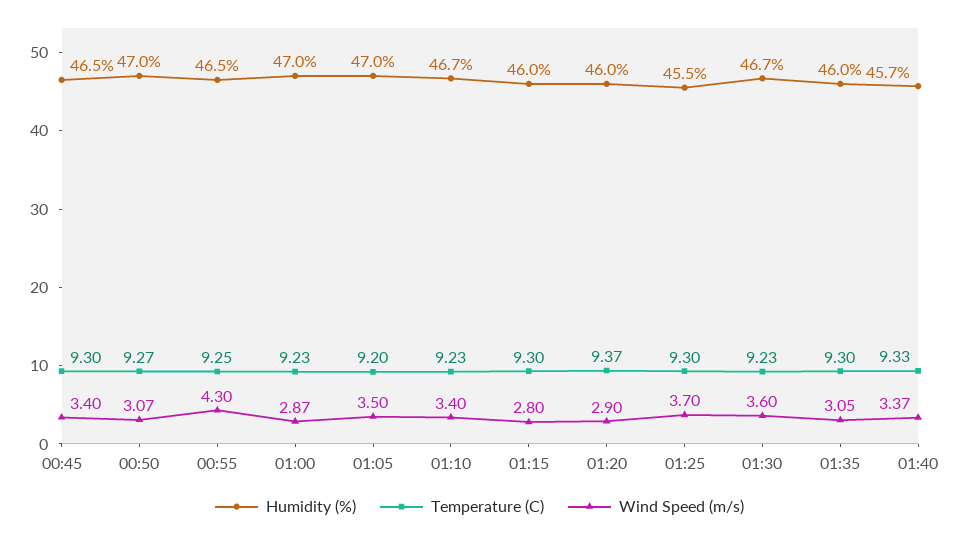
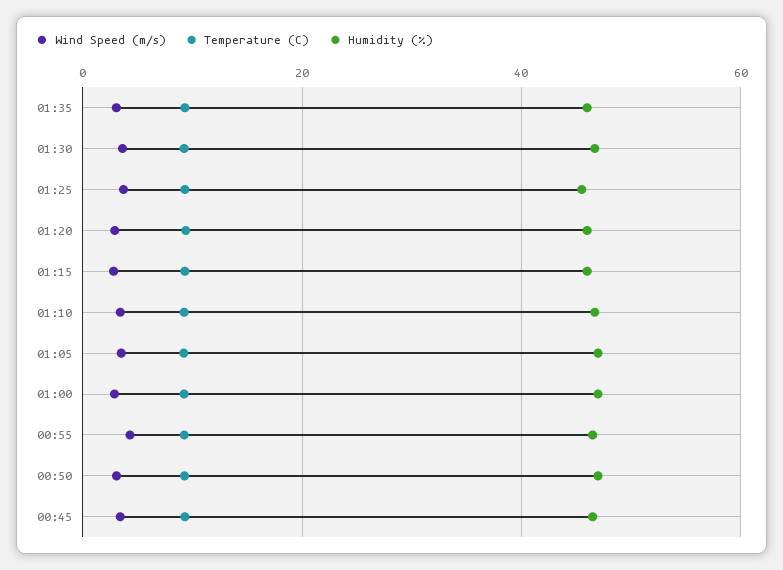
  {
    "Humidity (%)": {
      "00:45": 46.5,
      "00:50": 47,
      "00:55": 46.5,
      "01:00": 47,
      "01:05": 47,
      "01:10": 46.7,
      "01:15": 46,
      "01:20": 46,
      "01:25": 45.5,
      "01:30": 46.7,
-     "01:35": 46,
+     "01:35": 46
-     "01:40": 45.7
    },
    "Temperature (C)": {
      "00:45": 9.3,
      "00:50": 9.27,
      "00:55": 9.25,
      "01:00": 9.23,
      "01:05": 9.2,
      "01:10": 9.23,
      "01:15": 9.3,
      "01:20": 9.37,
      "01:25": 9.3,
      "01:30": 9.23,
-     "01:35": 9.3,
+     "01:35": 9.3
-     "01:40": 9.33
    },
    "Wind Speed (m/s)": {
      "00:45": 3.4,
      "00:50": 3.07,
      "00:55": 4.3,
      "01:00": 2.87,
      "01:05": 3.5,
      "01:10": 3.4,
      "01:15": 2.8,
      "01:20": 2.9,
      "01:25": 3.7,
      "01:30": 3.6,
-     "01:35": 3.05,
+     "01:35": 3.05
-     "01:40": 3.37
    }
  }

